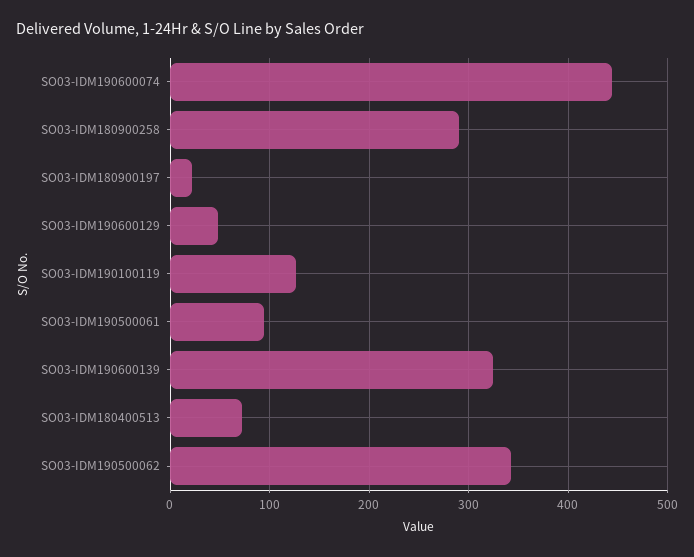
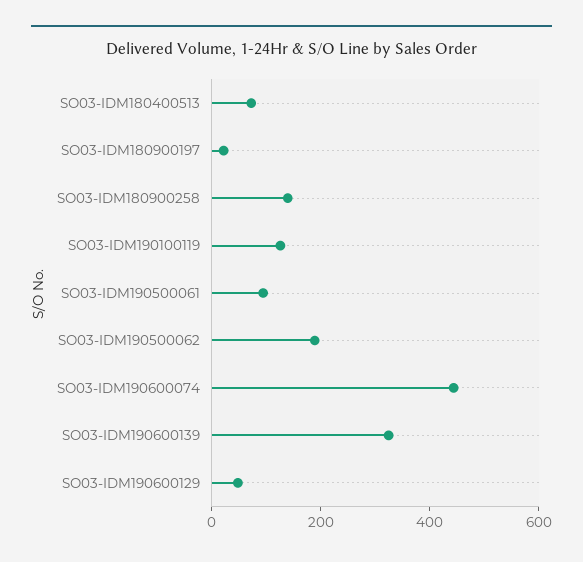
  {
    "SO03-IDM190600074": 440,
-   "SO03-IDM180900258": 290,
+   "SO03-IDM180900258": 150,
    "SO03-IDM180900197": 20,
    "SO03-IDM190600129": 50,
    "SO03-IDM190100119": 130,
    "SO03-IDM190500061": 90,
    "SO03-IDM190600139": 320,
    "SO03-IDM180400513": 70,
-   "SO03-IDM190500062": 340
+   "SO03-IDM190500062": 200
  }

